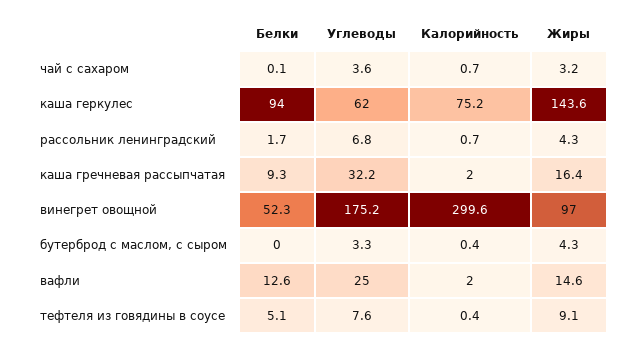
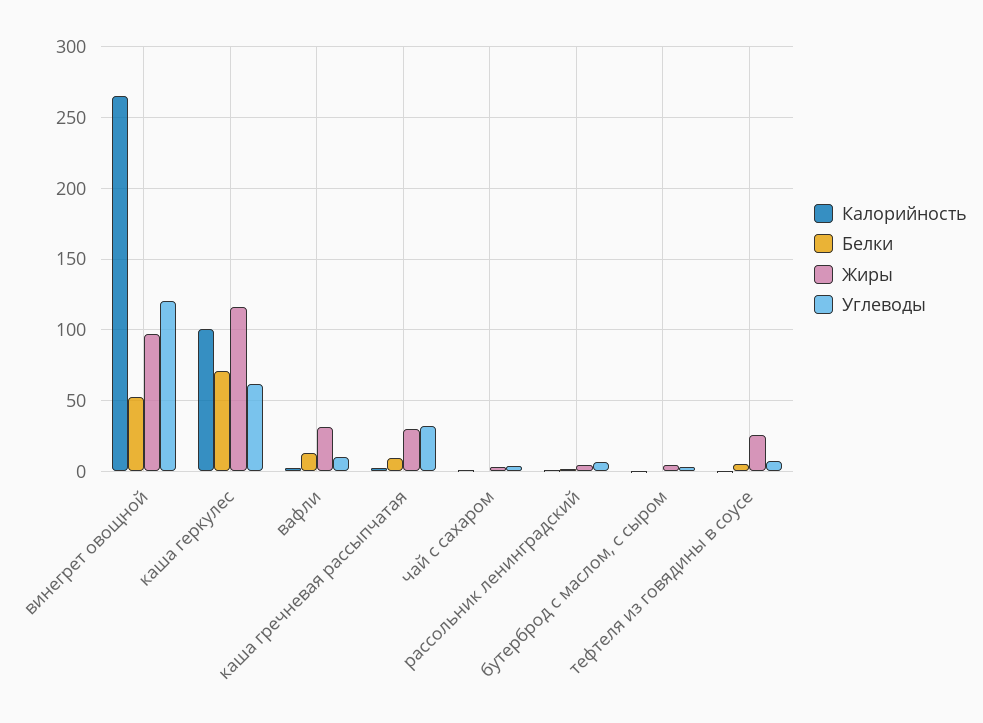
  {
    "Белки": {
      "чай с сахаром": 0.1,
-     "каша геркулес": 94,
+     "каша геркулес": 70,
      "рассольник ленинградский": 1.7,
      "каша гречневая рассыпчатая": 9.3,
      "винегрет овощной": 52.3,
      "бутерброд с маслом, с сыром": 0,
      "вафли": 12.6,
      "тефтеля из говядины в соусе": 5.1
    },
    "Углеводы": {
      "чай с сахаром": 3.6,
      "каша геркулес": 62,
      "рассольник ленинградский": 6.8,
      "каша гречневая рассыпчатая": 32.2,
-     "винегрет овощной": 175.2,
+     "винегрет овощной": 120,
      "бутерброд с маслом, с сыром": 3.3,
-     "вафли": 25,
+     "вафли": 10,
      "тефтеля из говядины в соусе": 7.6
    },
    "Калорийность": {
      "чай с сахаром": 0.7,
-     "каша геркулес": 75.2,
+     "каша геркулес": 100,
      "рассольник ленинградский": 0.7,
      "каша гречневая рассыпчатая": 2,
-     "винегрет овощной": 299.6,
+     "винегрет овощной": 265,
      "бутерброд с маслом, с сыром": 0.4,
      "вафли": 2,
      "тефтеля из говядины в соусе": 0.4
    },
    "Жиры": {
      "чай с сахаром": 3.2,
-     "каша геркулес": 143.6,
+     "каша геркулес": 115,
      "рассольник ленинградский": 4.3,
-     "каша гречневая рассыпчатая": 16.4,
+     "каша гречневая рассыпчатая": 30,
      "винегрет овощной": 97,
      "бутерброд с маслом, с сыром": 4.3,
-     "вафли": 14.6,
+     "вафли": 30,
-     "тефтеля из говядины в соусе": 9.1
+     "тефтеля из говядины в соусе": 25
    }
  }

